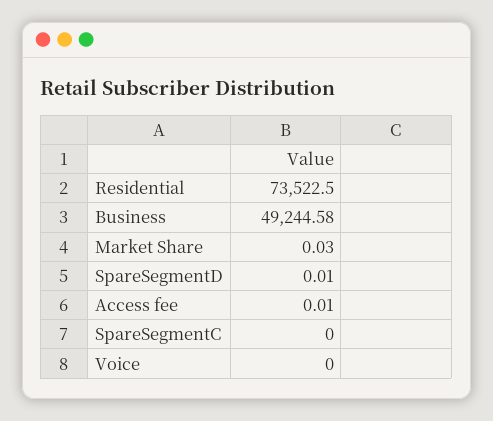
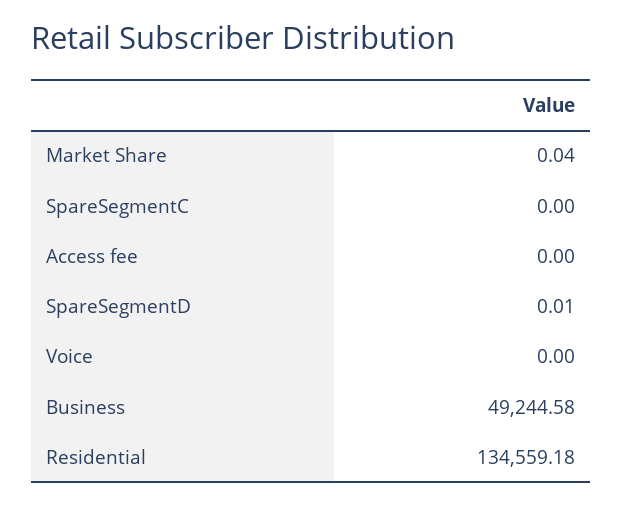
  {
-   "Residential": 73522.5,
+   "Residential": 134559.18,
    "Business": 49244.58,
-   "Market Share": 0.03,
+   "Market Share": 0.04,
    "SpareSegmentD": 0.01,
-   "Access fee": 0.01,
+   "Access fee": 0,
    "SpareSegmentC": 0,
    "Voice": 0
  }

